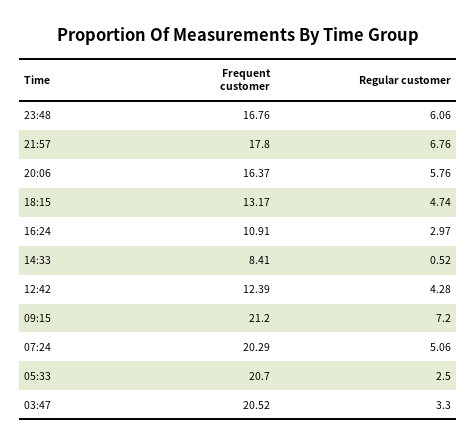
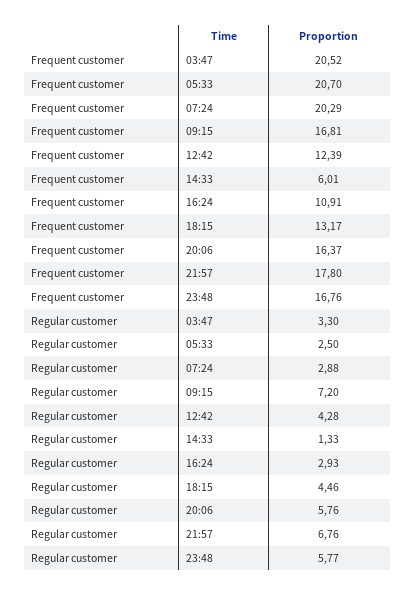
  {
    "Frequent customer": {
      "23:48": 16.76,
      "21:57": 17.8,
      "20:06": 16.37,
      "18:15": 13.17,
      "16:24": 10.91,
-     "14:33": 8.41,
+     "14:33": 6.01,
      "12:42": 12.39,
-     "09:15": 21.2,
+     "09:15": 16.81,
      "07:24": 20.29,
      "05:33": 20.7,
      "03:47": 20.52
    },
    "Regular customer": {
-     "23:48": 6.06,
+     "23:48": 5.77,
      "21:57": 6.76,
      "20:06": 5.76,
-     "18:15": 4.74,
+     "18:15": 4.46,
-     "16:24": 2.97,
+     "16:24": 2.93,
-     "14:33": 0.52,
+     "14:33": 1.33,
      "12:42": 4.28,
      "09:15": 7.2,
-     "07:24": 5.06,
+     "07:24": 2.88,
      "05:33": 2.5,
      "03:47": 3.3
    }
  }

